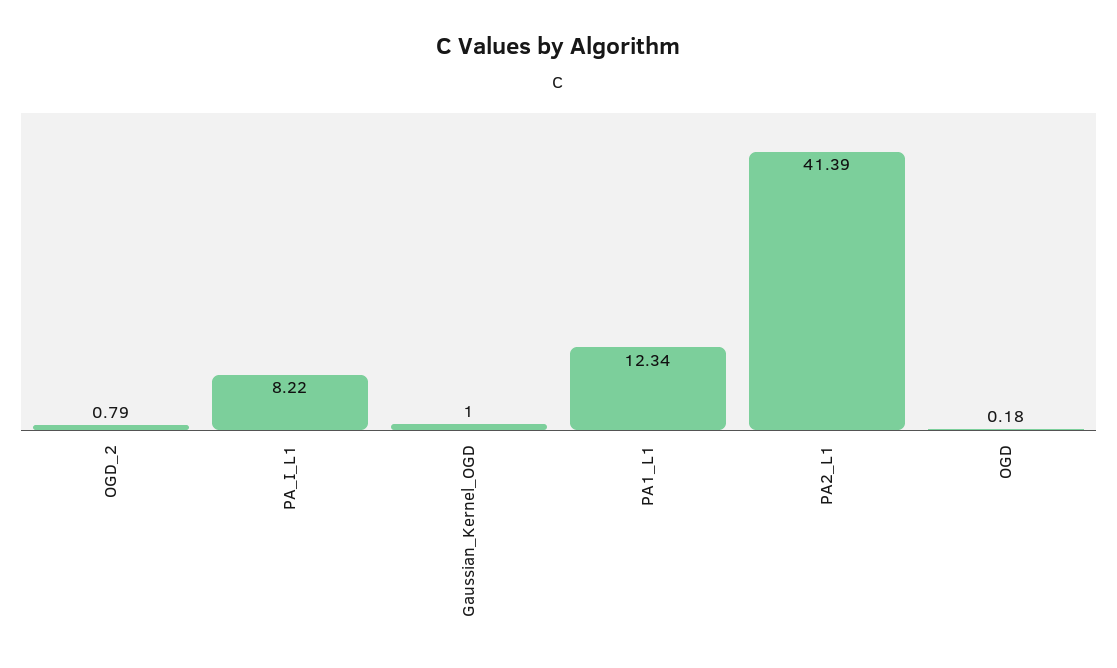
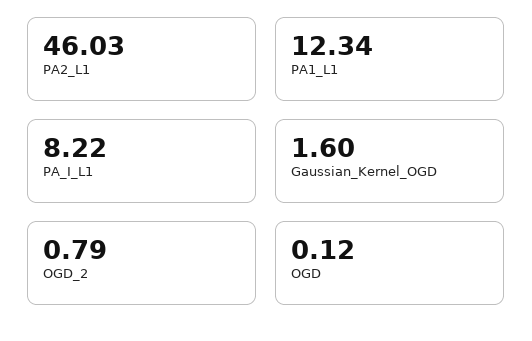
  {
    "OGD_2": 0.79,
    "PA_I_L1": 8.22,
-   "Gaussian_Kernel_OGD": 1,
+   "Gaussian_Kernel_OGD": 1.6,
    "PA1_L1": 12.34,
-   "PA2_L1": 41.39,
+   "PA2_L1": 46.03,
-   "OGD": 0.18
+   "OGD": 0.12
  }

